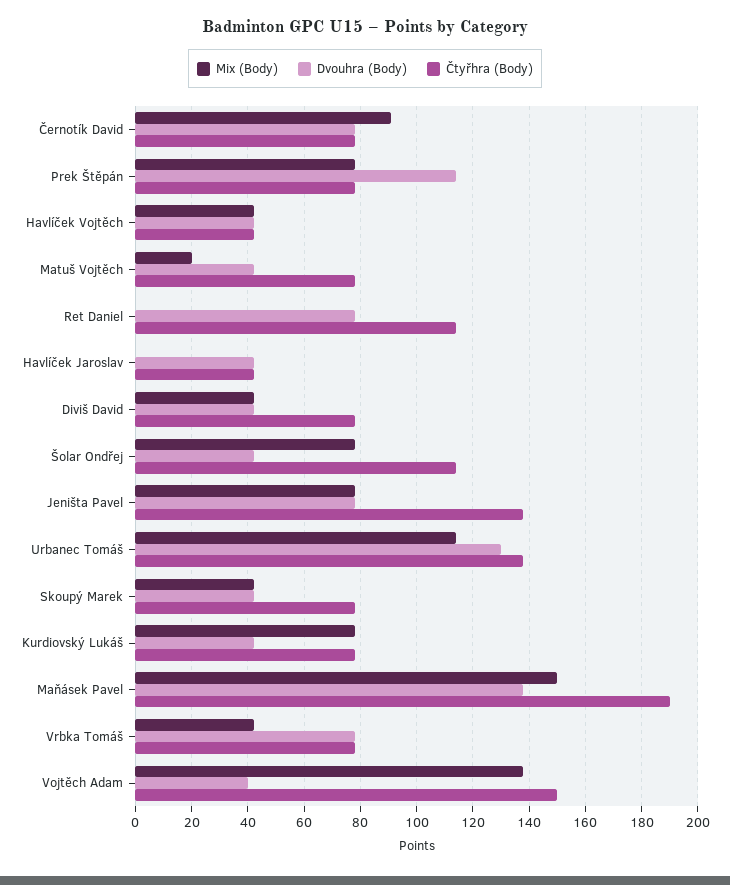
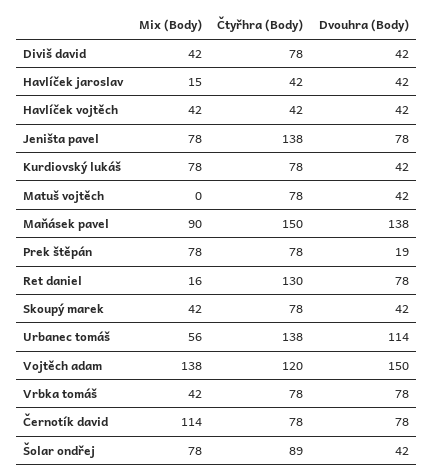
  {
    "Mix (Body)": {
-     "Černotík David": 90,
+     "Černotík David": 114,
      "Prek Štěpán": 78,
      "Havlíček Vojtěch": 42,
-     "Matuš Vojtěch": 20,
+     "Matuš Vojtěch": 0,
-     "Ret Daniel": 0,
+     "Ret Daniel": 16,
-     "Havlíček Jaroslav": 0,
+     "Havlíček Jaroslav": 15,
      "Diviš David": 42,
      "Šolar Ondřej": 78,
      "Jeništa Pavel": 78,
-     "Urbanec Tomáš": 115,
+     "Urbanec Tomáš": 56,
      "Skoupý Marek": 42,
      "Kurdiovský Lukáš": 78,
-     "Maňásek Pavel": 150,
+     "Maňásek Pavel": 90,
      "Vrbka Tomáš": 42,
      "Vojtěch Adam": 138
    },
    "Dvouhra (Body)": {
      "Černotík David": 78,
-     "Prek Štěpán": 115,
+     "Prek Štěpán": 19,
      "Havlíček Vojtěch": 42,
      "Matuš Vojtěch": 42,
      "Ret Daniel": 78,
      "Havlíček Jaroslav": 42,
      "Diviš David": 42,
      "Šolar Ondřej": 42,
      "Jeništa Pavel": 78,
-     "Urbanec Tomáš": 130,
+     "Urbanec Tomáš": 114,
      "Skoupý Marek": 42,
      "Kurdiovský Lukáš": 42,
      "Maňásek Pavel": 138,
      "Vrbka Tomáš": 78,
-     "Vojtěch Adam": 40
+     "Vojtěch Adam": 150
    },
    "Čtyřhra (Body)": {
      "Černotík David": 78,
      "Prek Štěpán": 78,
      "Havlíček Vojtěch": 42,
      "Matuš Vojtěch": 78,
-     "Ret Daniel": 115,
+     "Ret Daniel": 130,
      "Havlíček Jaroslav": 42,
      "Diviš David": 78,
-     "Šolar Ondřej": 115,
+     "Šolar Ondřej": 89,
      "Jeništa Pavel": 138,
      "Urbanec Tomáš": 138,
      "Skoupý Marek": 78,
      "Kurdiovský Lukáš": 78,
-     "Maňásek Pavel": 190,
+     "Maňásek Pavel": 150,
      "Vrbka Tomáš": 78,
-     "Vojtěch Adam": 150
+     "Vojtěch Adam": 120
    }
  }

